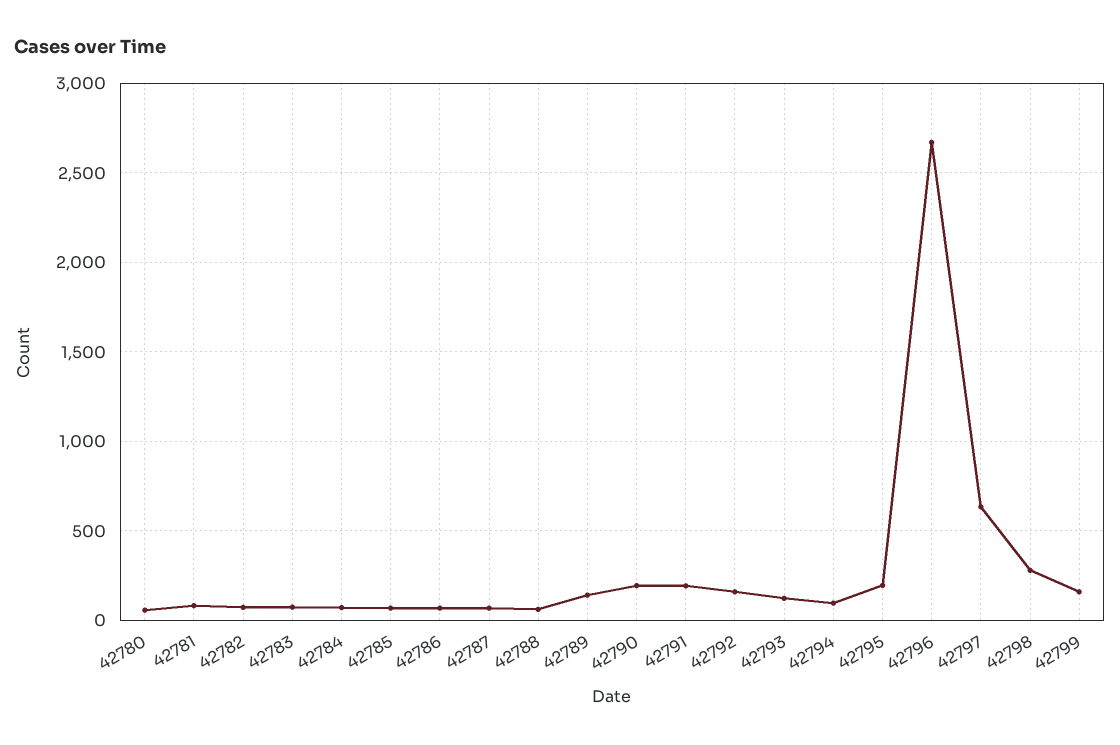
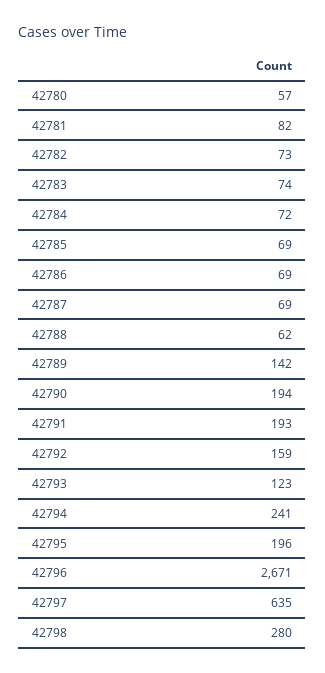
  {
    "42780": 57,
    "42781": 82,
    "42782": 73,
    "42783": 74,
    "42784": 72,
    "42785": 69,
    "42786": 69,
    "42787": 69,
    "42788": 62,
    "42789": 142,
    "42790": 194,
    "42791": 193,
    "42792": 159,
    "42793": 123,
-   "42794": 100,
+   "42794": 241,
    "42795": 196,
    "42796": 2671,
    "42797": 635,
-   "42798": 280,
+   "42798": 280
-   "42799": 150
  }

